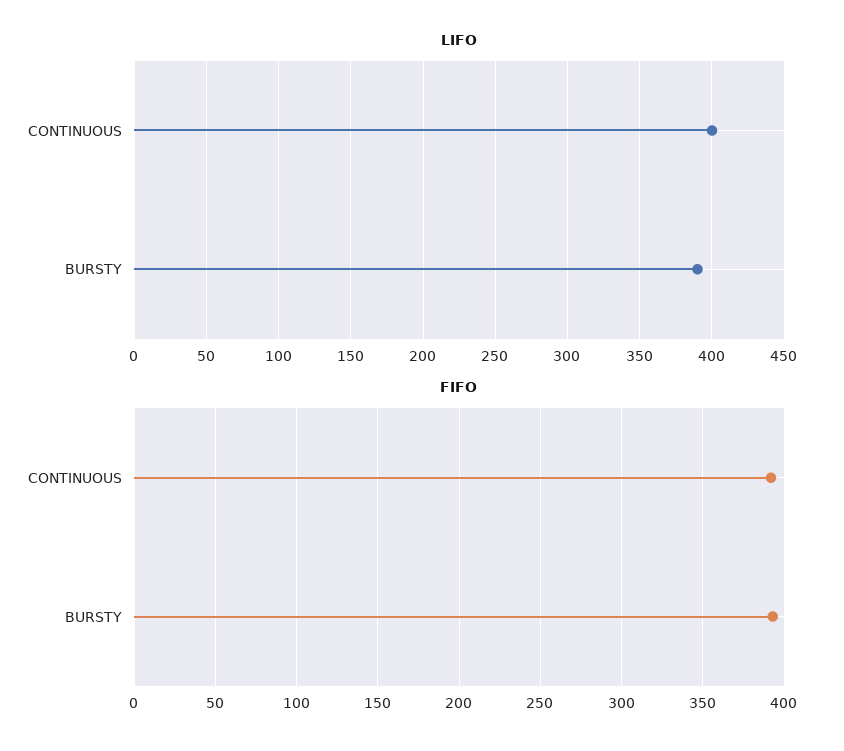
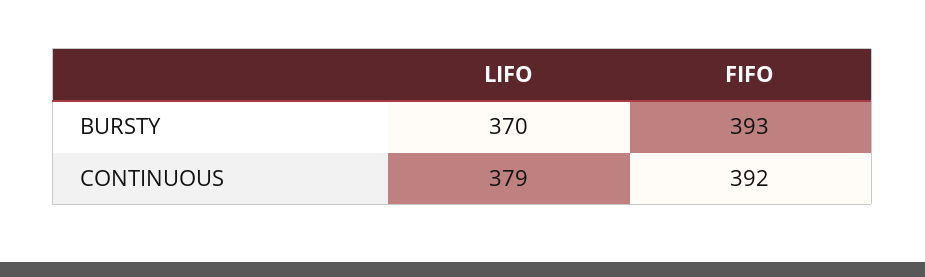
  {
    "LIFO": {
-     "CONTINUOUS": 400,
+     "CONTINUOUS": 379,
-     "BURSTY": 390
+     "BURSTY": 370
    },
    "FIFO": {
      "CONTINUOUS": 392,
      "BURSTY": 393
    }
  }

